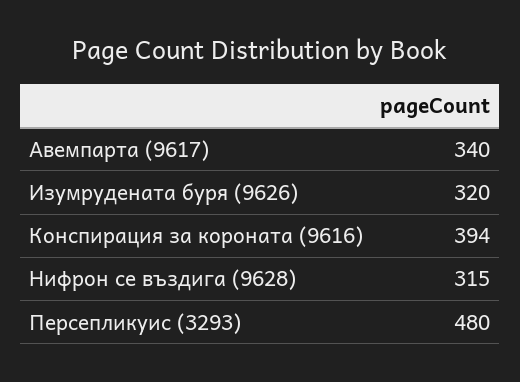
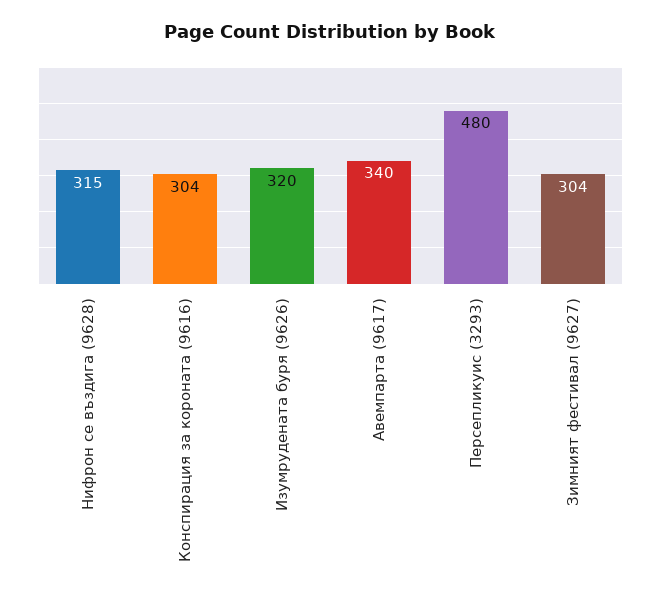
  {
    "Авемпарта (9617)": 340,
    "Изумрудената буря (9626)": 320,
-   "Конспирация за короната (9616)": 394,
+   "Конспирация за короната (9616)": 304,
    "Нифрон се въздига (9628)": 315,
-   "Персепликуис (3293)": 480
+   "Персепликуис (3293)": 480,
+   "Зимният фестивал (9627)": 304
  }

